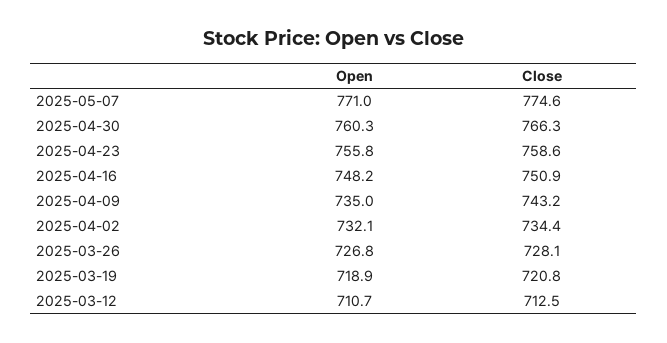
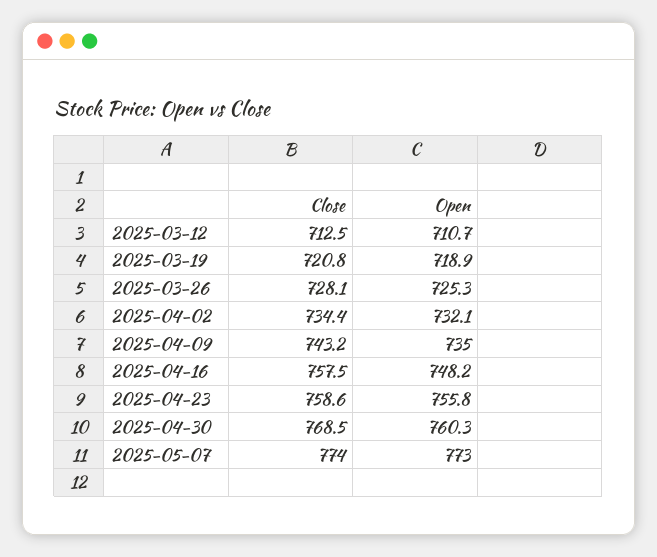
  {
    "Open": {
-     "2025-05-07": 771,
+     "2025-05-07": 773,
      "2025-04-30": 760.3,
      "2025-04-23": 755.8,
      "2025-04-16": 748.2,
      "2025-04-09": 735,
      "2025-04-02": 732.1,
-     "2025-03-26": 726.8,
+     "2025-03-26": 725.3,
      "2025-03-19": 718.9,
      "2025-03-12": 710.7
    },
    "Close": {
-     "2025-05-07": 774.6,
+     "2025-05-07": 774,
-     "2025-04-30": 766.3,
+     "2025-04-30": 768.5,
      "2025-04-23": 758.6,
-     "2025-04-16": 750.9,
+     "2025-04-16": 757.5,
      "2025-04-09": 743.2,
      "2025-04-02": 734.4,
      "2025-03-26": 728.1,
      "2025-03-19": 720.8,
      "2025-03-12": 712.5
    }
  }

